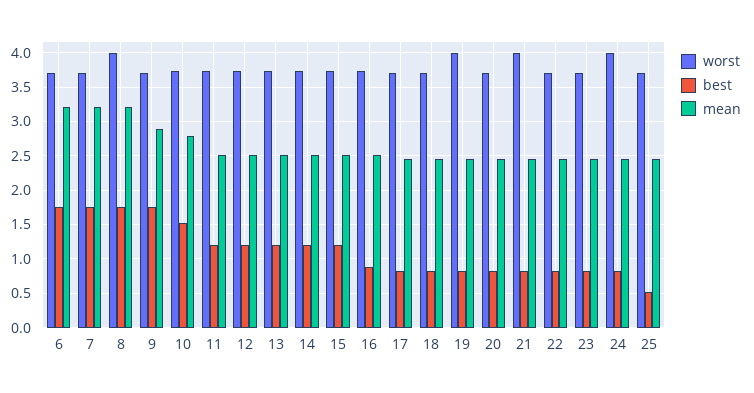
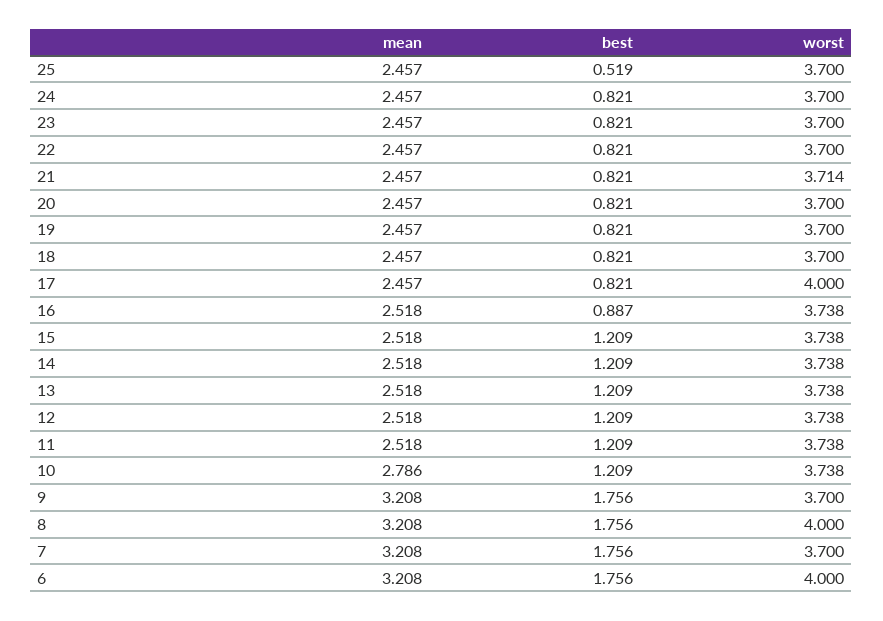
  {
    "worst": {
-     "6": 3.7,
+     "6": 4,
      "7": 3.7,
      "8": 4,
      "9": 3.7,
      "10": 3.738,
      "11": 3.738,
      "12": 3.738,
      "13": 3.738,
      "14": 3.738,
      "15": 3.738,
      "16": 3.738,
-     "17": 3.7,
+     "17": 4,
      "18": 3.7,
-     "19": 4,
+     "19": 3.7,
      "20": 3.7,
-     "21": 4,
+     "21": 3.714,
      "22": 3.7,
      "23": 3.7,
-     "24": 4,
+     "24": 3.7,
      "25": 3.7
    },
    "best": {
      "6": 1.756,
      "7": 1.756,
      "8": 1.756,
      "9": 1.756,
-     "10": 1.5,
+     "10": 1.209,
      "11": 1.209,
      "12": 1.209,
      "13": 1.209,
      "14": 1.209,
      "15": 1.209,
      "16": 0.887,
      "17": 0.821,
      "18": 0.821,
      "19": 0.821,
      "20": 0.821,
      "21": 0.821,
      "22": 0.821,
      "23": 0.821,
      "24": 0.821,
      "25": 0.519
    },
    "mean": {
      "6": 3.208,
      "7": 3.208,
      "8": 3.208,
-     "9": 2.9,
+     "9": 3.208,
      "10": 2.786,
      "11": 2.518,
      "12": 2.518,
      "13": 2.518,
      "14": 2.518,
      "15": 2.518,
      "16": 2.518,
      "17": 2.457,
      "18": 2.457,
      "19": 2.457,
      "20": 2.457,
      "21": 2.457,
      "22": 2.457,
      "23": 2.457,
      "24": 2.457,
      "25": 2.457
    }
  }

